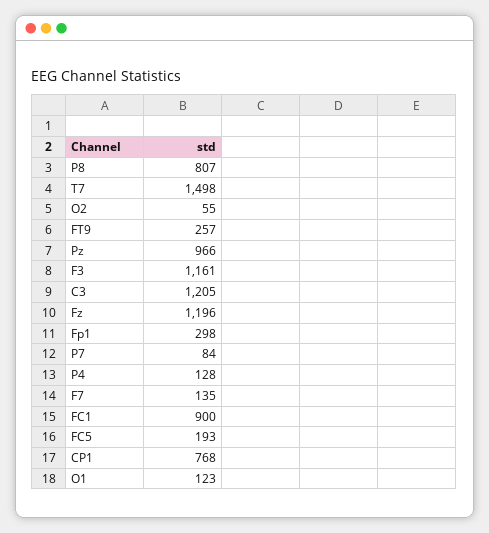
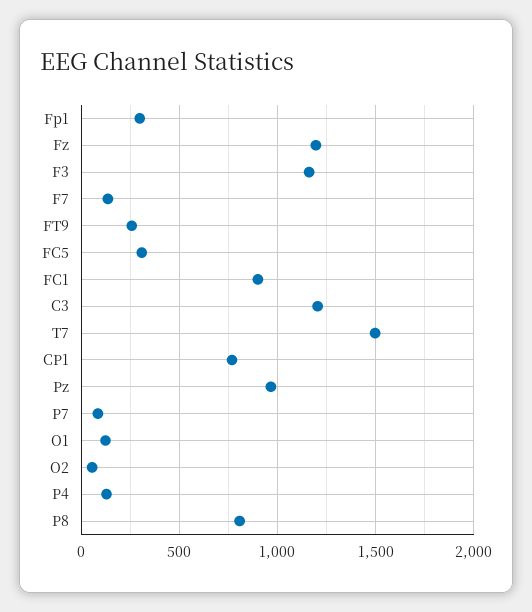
  {
    "P8": 807,
    "T7": 1498,
    "O2": 55,
    "FT9": 257,
    "Pz": 966,
    "F3": 1161,
    "C3": 1205,
    "Fz": 1196,
    "Fp1": 298,
    "P7": 84,
    "P4": 128,
    "F7": 135,
    "FC1": 900,
-   "FC5": 193,
+   "FC5": 300,
    "CP1": 768,
    "O1": 123
  }

